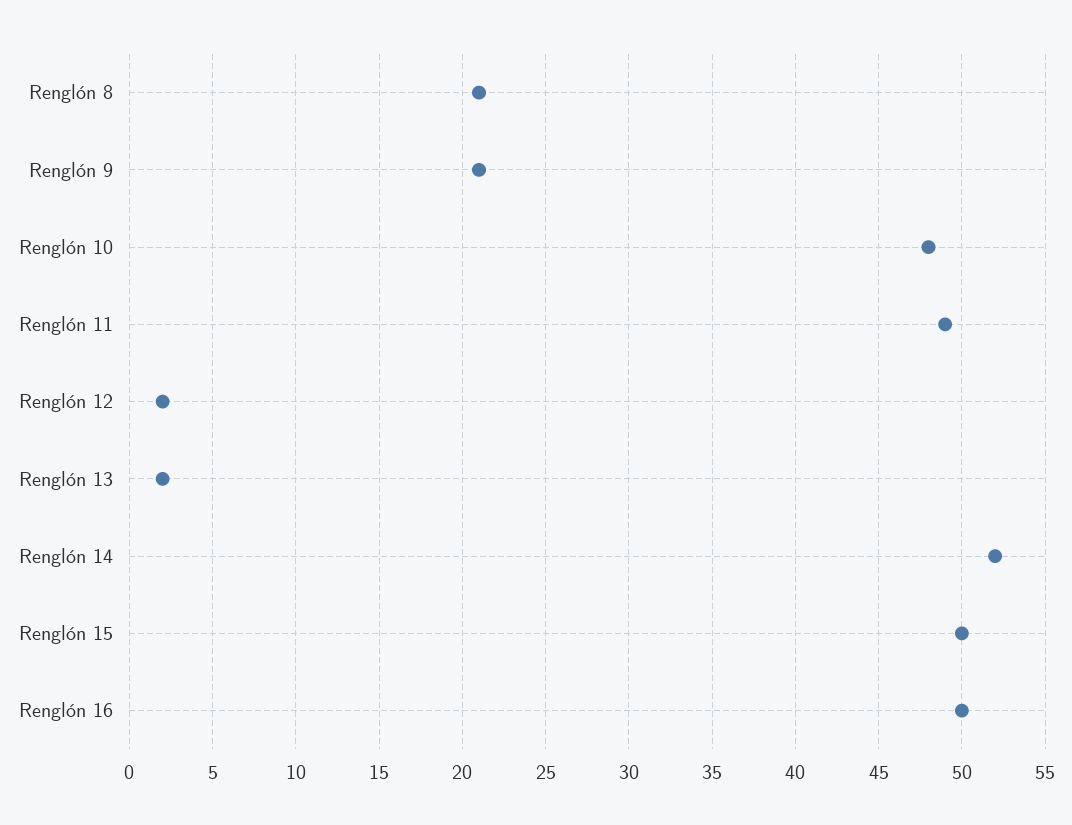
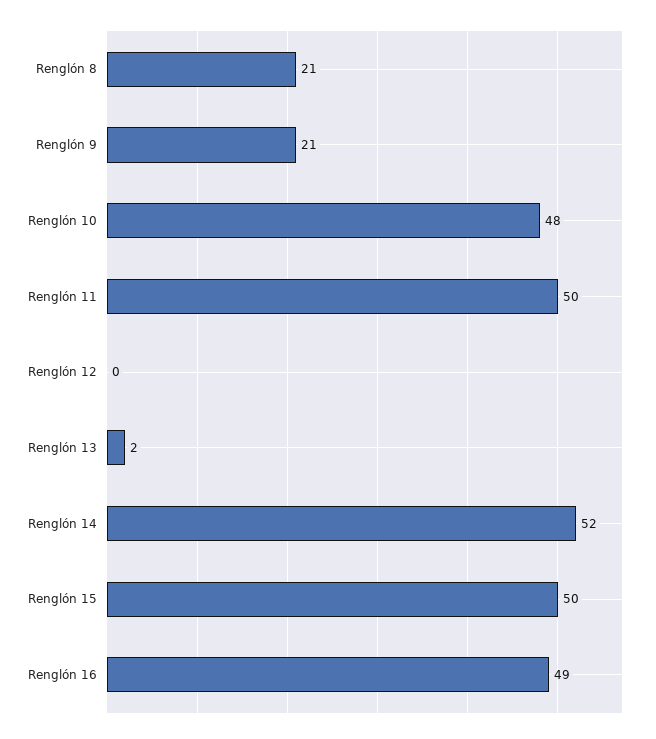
  {
    "Renglón 8": 21,
    "Renglón 9": 21,
    "Renglón 10": 48,
-   "Renglón 11": 49,
+   "Renglón 11": 50,
-   "Renglón 12": 2,
+   "Renglón 12": 0,
    "Renglón 13": 2,
    "Renglón 14": 52,
    "Renglón 15": 50,
-   "Renglón 16": 50
+   "Renglón 16": 49
  }

